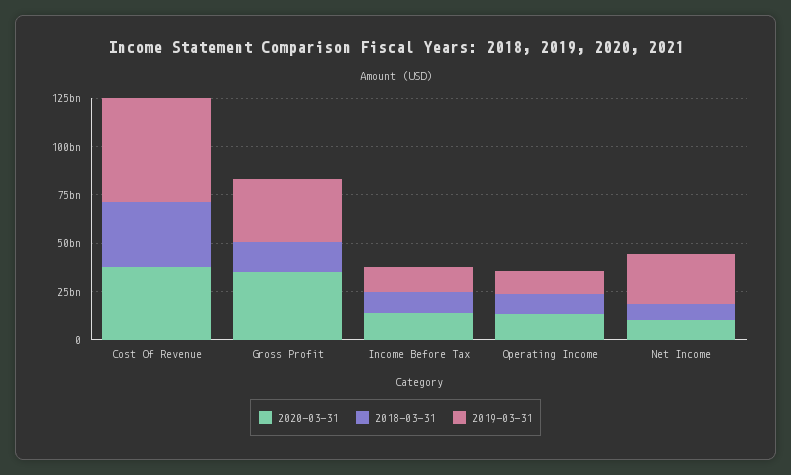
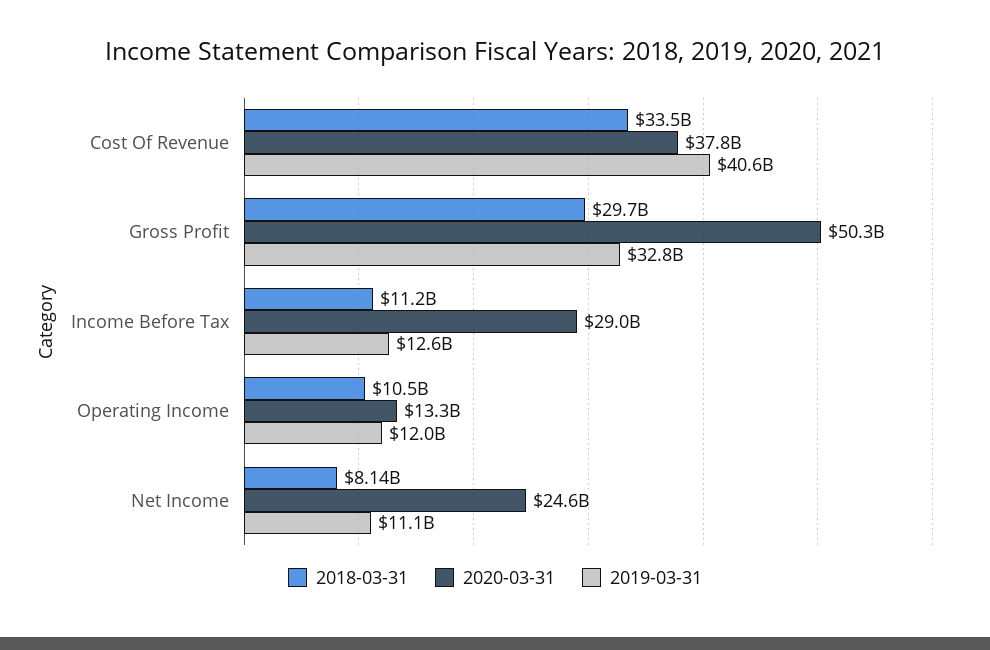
  {
    "2020-03-31": {
      "Cost Of Revenue": 37800000000,
-     "Gross Profit": 35000000000,
+     "Gross Profit": 50300000000,
-     "Income Before Tax": 15000000000,
+     "Income Before Tax": 29000000000,
      "Operating Income": 13300000000,
-     "Net Income": 10000000000
+     "Net Income": 24600000000
    },
    "2018-03-31": {
      "Cost Of Revenue": 33500000000,
-     "Gross Profit": 15000000000,
+     "Gross Profit": 29700000000,
      "Income Before Tax": 11200000000,
      "Operating Income": 10500000000,
      "Net Income": 8140000000
    },
    "2019-03-31": {
-     "Cost Of Revenue": 55000000000,
+     "Cost Of Revenue": 40600000000,
      "Gross Profit": 32800000000,
      "Income Before Tax": 12600000000,
      "Operating Income": 12000000000,
-     "Net Income": 25000000000
+     "Net Income": 11100000000
    }
  }

